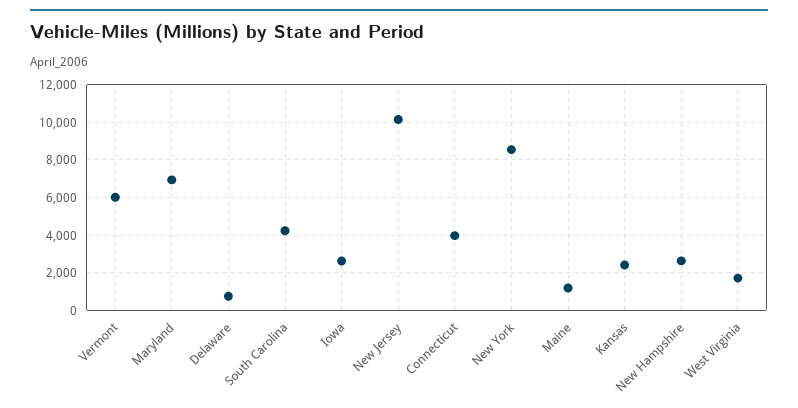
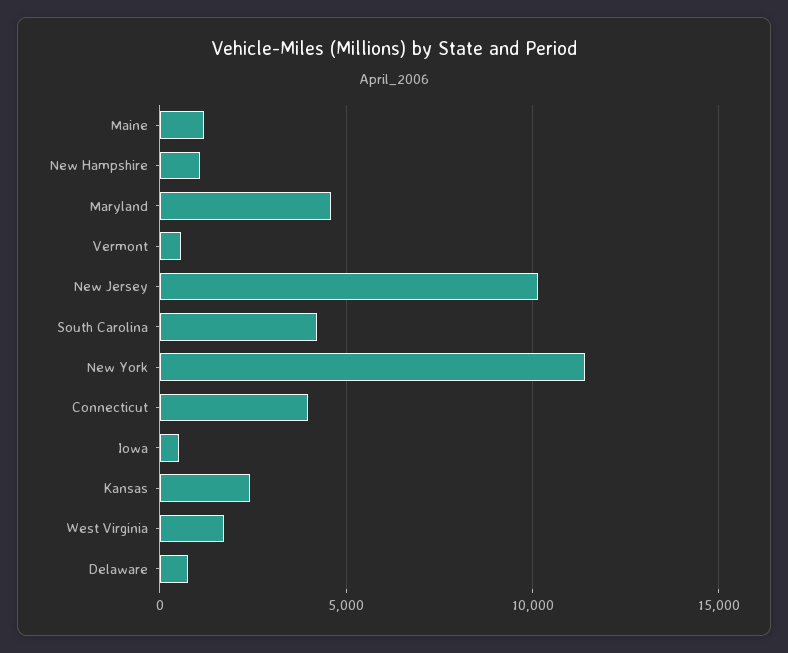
  {
-   "Vermont": 6000,
+   "Vermont": 500,
-   "Maryland": 7000,
+   "Maryland": 4500,
    "Delaware": 1000,
    "South Carolina": 4000,
-   "Iowa": 2500,
+   "Iowa": 500,
    "New Jersey": 10000,
    "Connecticut": 4000,
-   "New York": 8500,
+   "New York": 11500,
    "Maine": 1000,
    "Kansas": 2500,
-   "New Hampshire": 2500,
+   "New Hampshire": 1000,
    "West Virginia": 1500
  }

